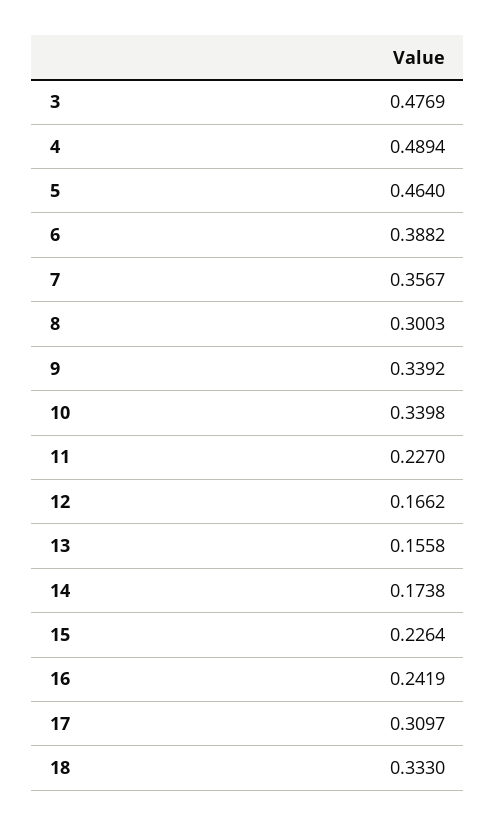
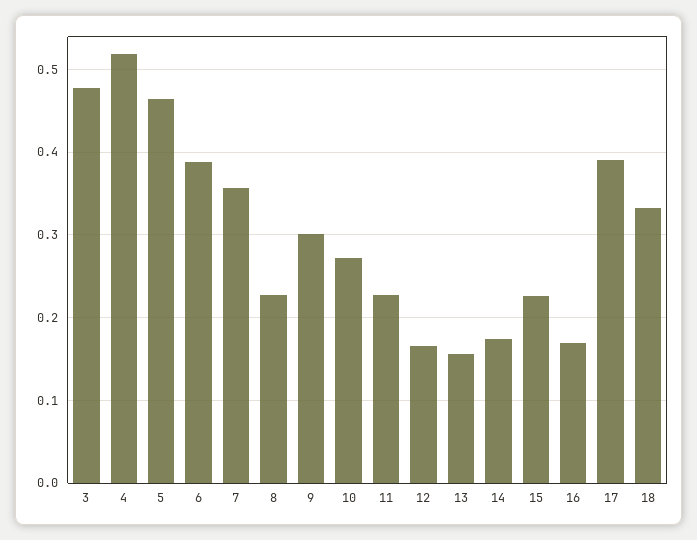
  {
    "3": 0.4769,
-   "4": 0.4894,
+   "4": 0.52,
    "5": 0.464,
    "6": 0.3882,
    "7": 0.3567,
-   "8": 0.3003,
+   "8": 0.23,
-   "9": 0.3392,
+   "9": 0.3,
-   "10": 0.3398,
+   "10": 0.27,
    "11": 0.227,
    "12": 0.1662,
    "13": 0.1558,
    "14": 0.1738,
    "15": 0.2264,
-   "16": 0.2419,
+   "16": 0.17,
-   "17": 0.3097,
+   "17": 0.39,
    "18": 0.333
  }

